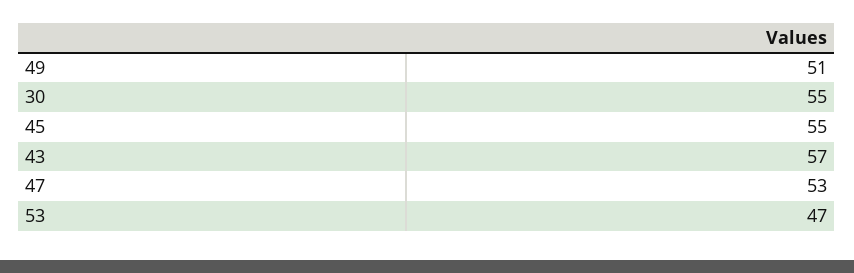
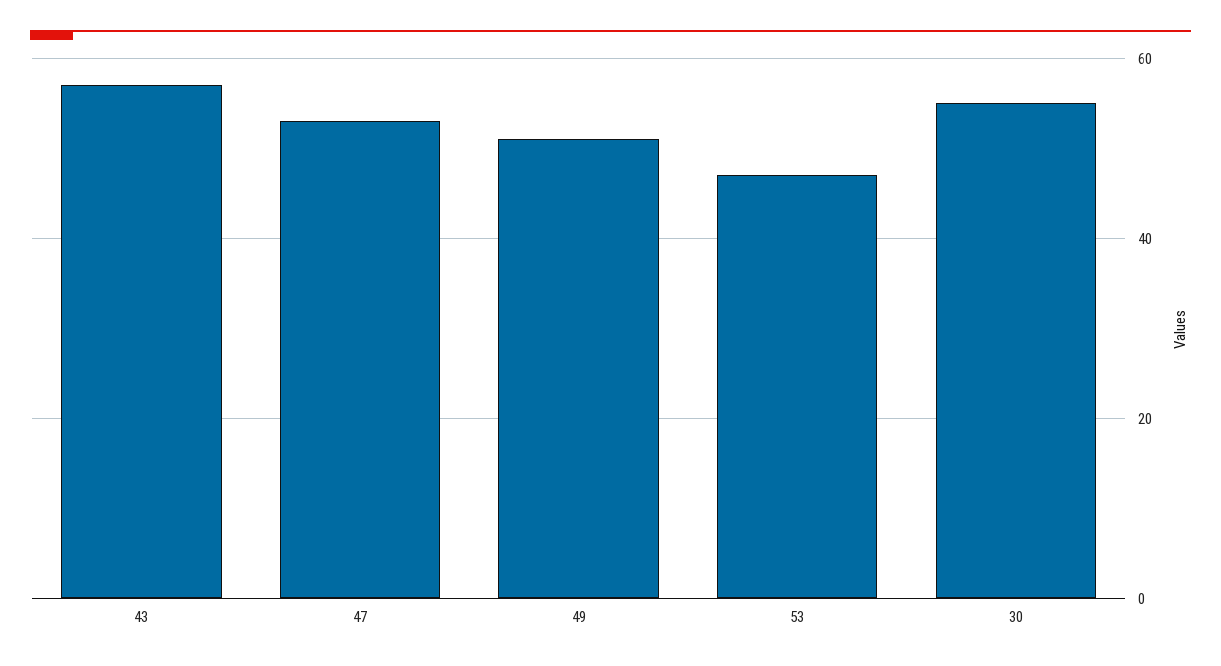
  {
    "49": 51,
    "30": 55,
-   "45": 55,
    "43": 57,
    "47": 53,
    "53": 47
  }

